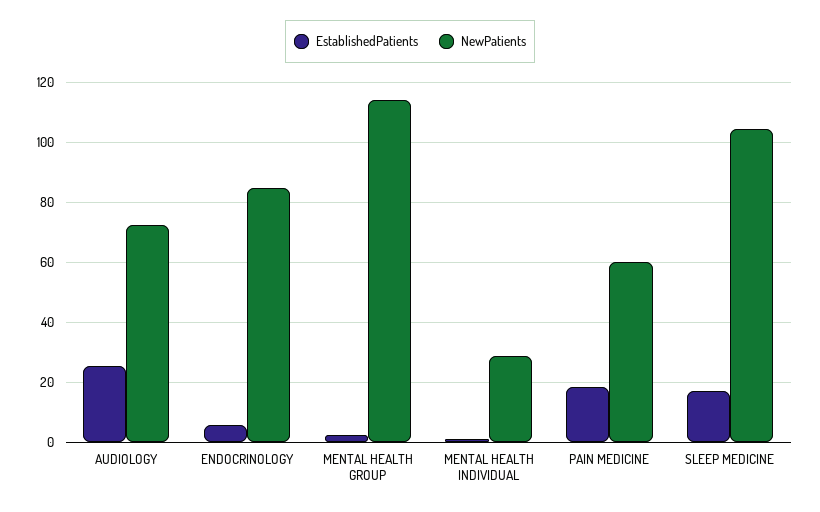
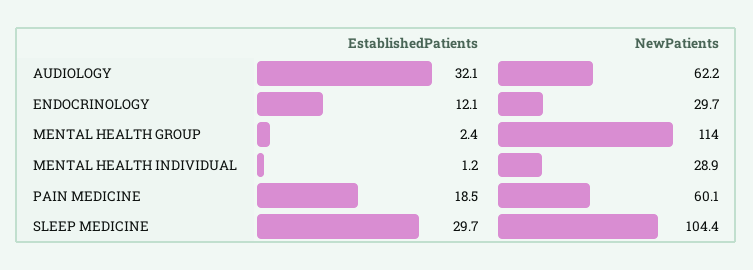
  {
    "EstablishedPatients": {
-     "AUDIOLOGY": 25,
+     "AUDIOLOGY": 32.1,
-     "ENDOCRINOLOGY": 5,
+     "ENDOCRINOLOGY": 12.1,
      "MENTAL HEALTH GROUP": 2.4,
      "MENTAL HEALTH INDIVIDUAL": 1.2,
      "PAIN MEDICINE": 18.5,
-     "SLEEP MEDICINE": 17.5
+     "SLEEP MEDICINE": 29.7
    },
    "NewPatients": {
-     "AUDIOLOGY": 72.5,
+     "AUDIOLOGY": 62.2,
-     "ENDOCRINOLOGY": 85,
+     "ENDOCRINOLOGY": 29.7,
      "MENTAL HEALTH GROUP": 114,
      "MENTAL HEALTH INDIVIDUAL": 28.9,
      "PAIN MEDICINE": 60.1,
      "SLEEP MEDICINE": 104.4
    }
  }

